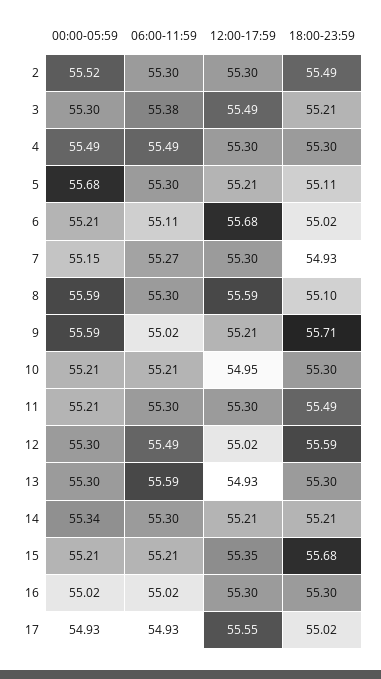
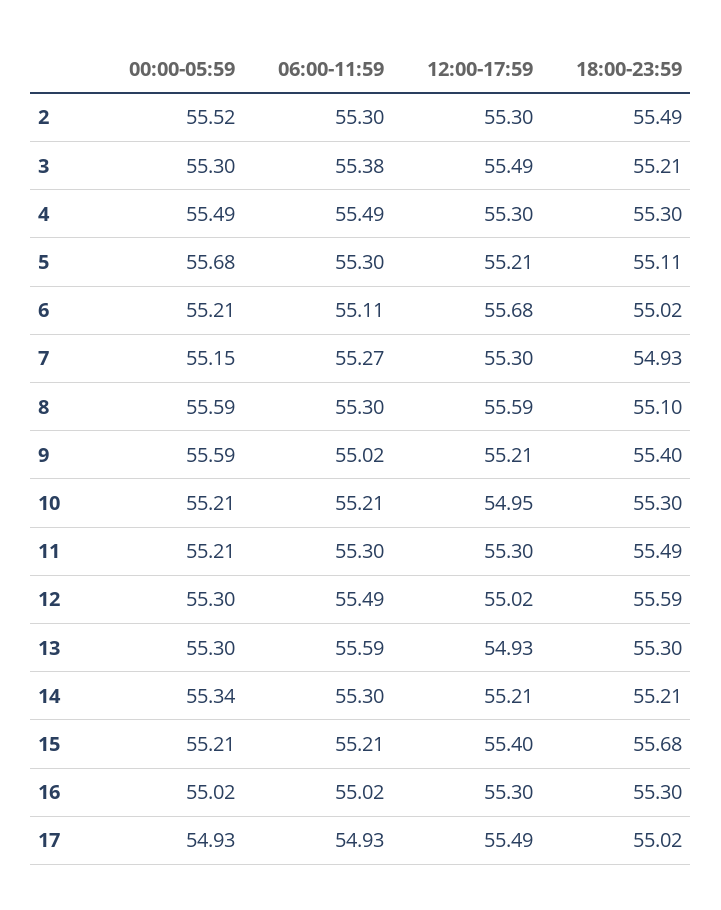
  {
    "00:00-05:59": {
      "2": 55.52,
      "3": 55.3,
      "4": 55.49,
      "5": 55.68,
      "6": 55.21,
      "7": 55.15,
      "8": 55.59,
      "9": 55.59,
      "10": 55.21,
      "11": 55.21,
      "12": 55.3,
      "13": 55.3,
      "14": 55.34,
      "15": 55.21,
      "16": 55.02,
      "17": 54.93
    },
    "06:00-11:59": {
      "2": 55.3,
      "3": 55.38,
      "4": 55.49,
      "5": 55.3,
      "6": 55.11,
      "7": 55.27,
      "8": 55.3,
      "9": 55.02,
      "10": 55.21,
      "11": 55.3,
      "12": 55.49,
      "13": 55.59,
      "14": 55.3,
      "15": 55.21,
      "16": 55.02,
      "17": 54.93
    },
    "12:00-17:59": {
      "2": 55.3,
      "3": 55.49,
      "4": 55.3,
      "5": 55.21,
      "6": 55.68,
      "7": 55.3,
      "8": 55.59,
      "9": 55.21,
      "10": 54.95,
      "11": 55.3,
      "12": 55.02,
      "13": 54.93,
      "14": 55.21,
-     "15": 55.35,
+     "15": 55.4,
      "16": 55.3,
-     "17": 55.55
+     "17": 55.49
    },
    "18:00-23:59": {
      "2": 55.49,
      "3": 55.21,
      "4": 55.3,
      "5": 55.11,
      "6": 55.02,
      "7": 54.93,
      "8": 55.1,
-     "9": 55.71,
+     "9": 55.4,
      "10": 55.3,
      "11": 55.49,
      "12": 55.59,
      "13": 55.3,
      "14": 55.21,
      "15": 55.68,
      "16": 55.3,
      "17": 55.02
    }
  }

